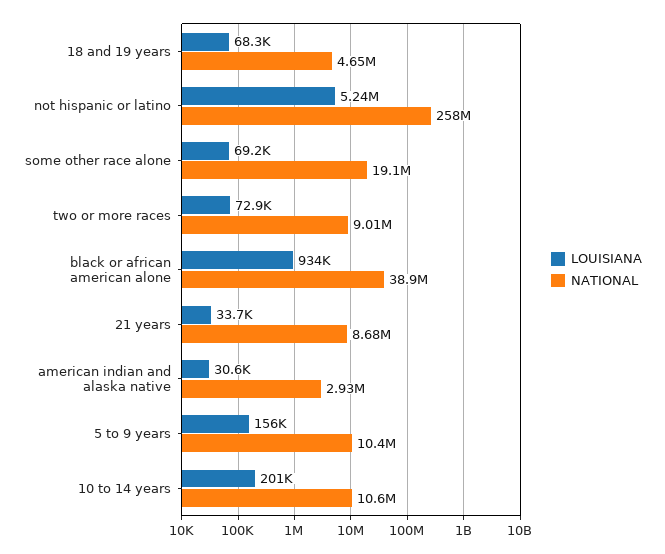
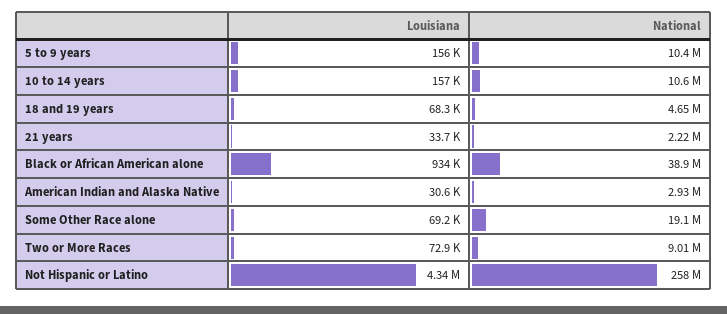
  {
    "LOUISIANA": {
      "18 and 19 years": 68300,
-     "not hispanic or latino": 5240000,
+     "not hispanic or latino": 4340000,
      "some other race alone": 69200,
      "two or more races": 72900,
      "black or african american alone": 934000,
      "21 years": 33700,
      "american indian and alaska native": 30600,
      "5 to 9 years": 156000,
-     "10 to 14 years": 201000
+     "10 to 14 years": 157000
    },
    "NATIONAL": {
      "18 and 19 years": 4650000,
      "not hispanic or latino": 258000000,
      "some other race alone": 19100000,
      "two or more races": 9010000,
      "black or african american alone": 38900000,
-     "21 years": 8680000,
+     "21 years": 2220000,
      "american indian and alaska native": 2930000,
      "5 to 9 years": 10400000,
      "10 to 14 years": 10600000
    }
  }

